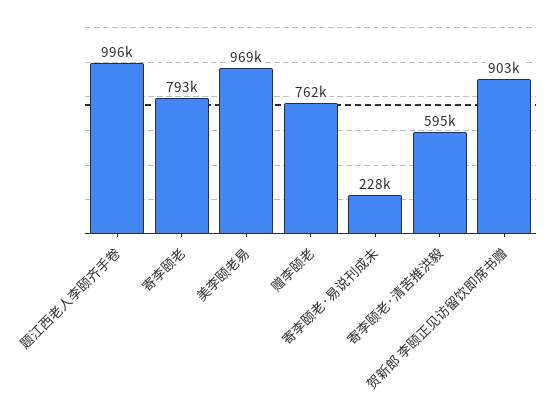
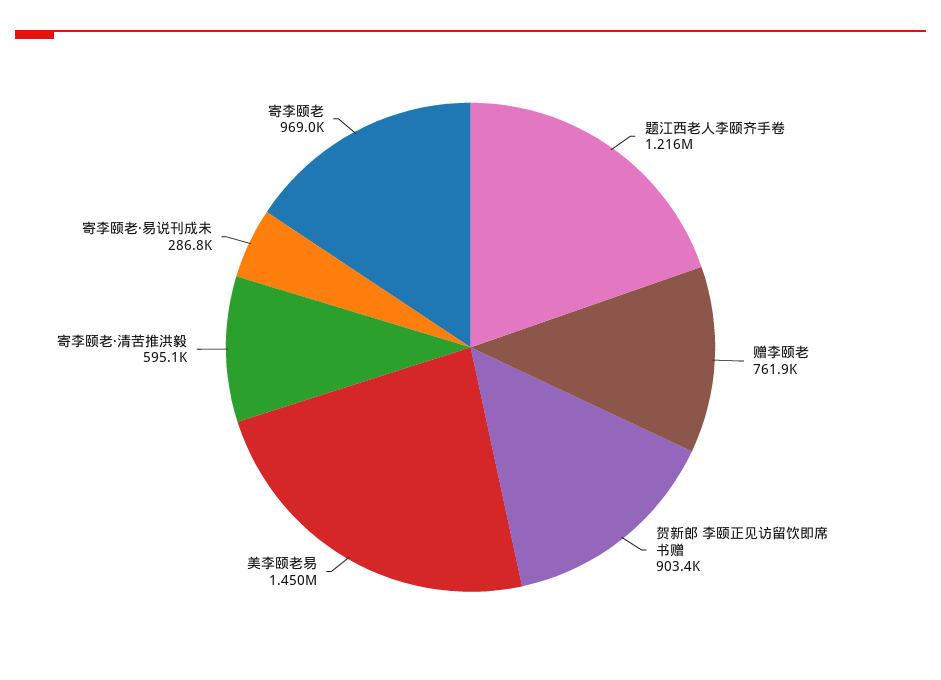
  {
-   "题江西老人李颐齐手卷": 996000,
+   "题江西老人李颐齐手卷": 1216000,
-   "寄李颐老": 793000,
+   "寄李颐老": 969000,
-   "美李颐老易": 969000,
+   "美李颐老易": 1450000,
    "赠李颐老": 761900,
-   "寄李颐老·易说刊成未": 228000,
+   "寄李颐老·易说刊成未": 286800,
    "寄李颐老·清苦推洪毅": 595100,
    "贺新郎 李颐正见访留饮即席书赠": 903400
  }

